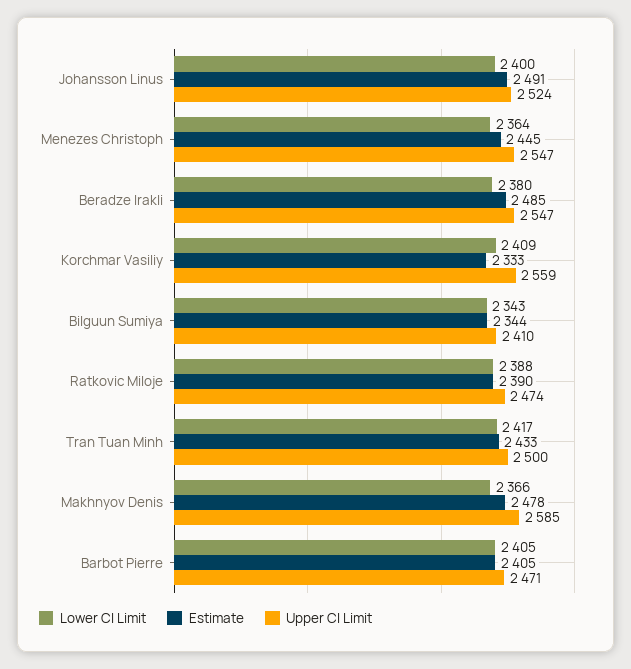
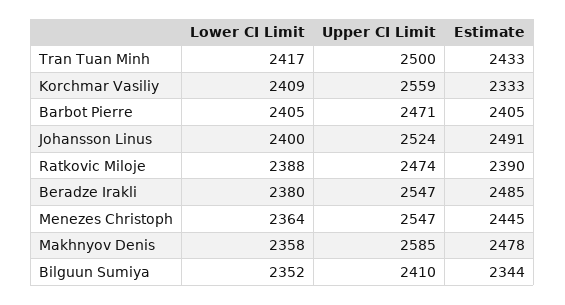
  {
    "Lower CI Limit": {
      "Johansson Linus": 2400,
      "Menezes Christoph": 2364,
      "Beradze Irakli": 2380,
      "Korchmar Vasiliy": 2409,
-     "Bilguun Sumiya": 2343,
+     "Bilguun Sumiya": 2352,
      "Ratkovic Miloje": 2388,
      "Tran Tuan Minh": 2417,
-     "Makhnyov Denis": 2366,
+     "Makhnyov Denis": 2358,
      "Barbot Pierre": 2405
    },
    "Estimate": {
      "Johansson Linus": 2491,
      "Menezes Christoph": 2445,
      "Beradze Irakli": 2485,
      "Korchmar Vasiliy": 2333,
      "Bilguun Sumiya": 2344,
      "Ratkovic Miloje": 2390,
      "Tran Tuan Minh": 2433,
      "Makhnyov Denis": 2478,
      "Barbot Pierre": 2405
    },
    "Upper CI Limit": {
      "Johansson Linus": 2524,
      "Menezes Christoph": 2547,
      "Beradze Irakli": 2547,
      "Korchmar Vasiliy": 2559,
      "Bilguun Sumiya": 2410,
      "Ratkovic Miloje": 2474,
      "Tran Tuan Minh": 2500,
      "Makhnyov Denis": 2585,
      "Barbot Pierre": 2471
    }
  }

